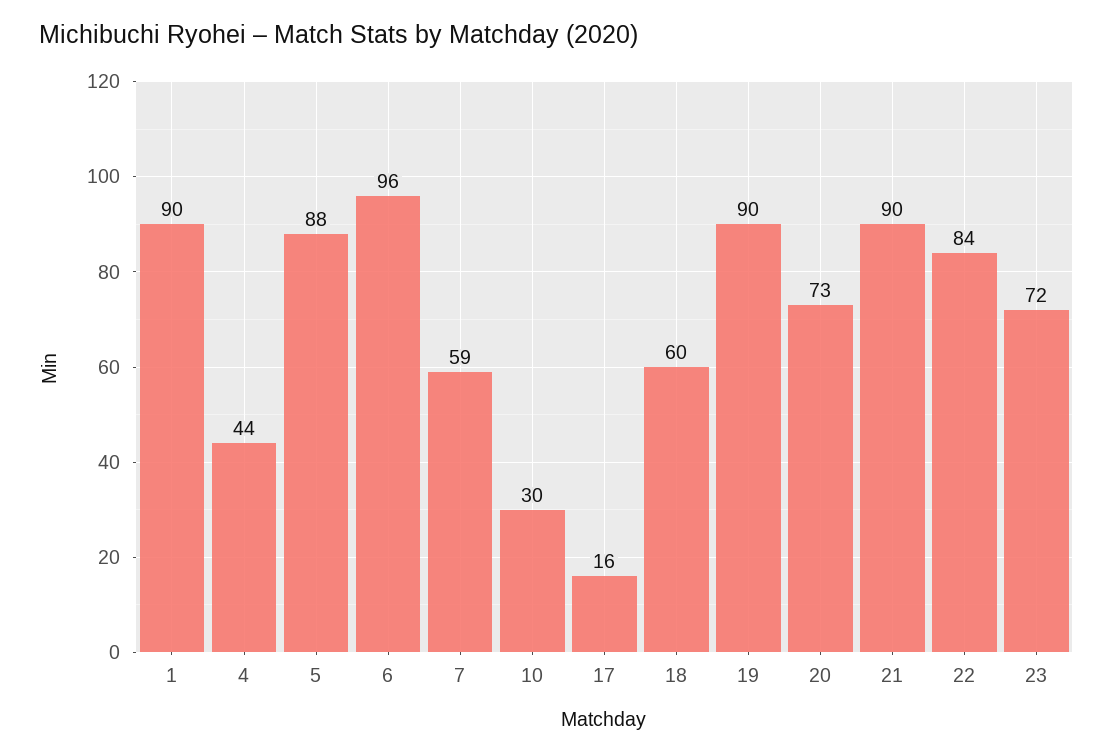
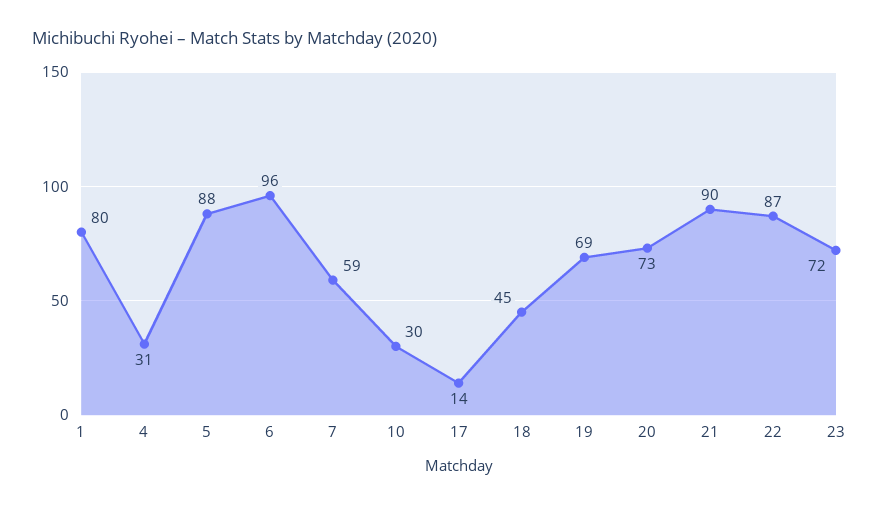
  {
-   "1": 90,
+   "1": 80,
-   "4": 44,
+   "4": 31,
    "5": 88,
    "6": 96,
    "7": 59,
    "10": 30,
-   "17": 16,
+   "17": 14,
-   "18": 60,
+   "18": 45,
-   "19": 90,
+   "19": 69,
    "20": 73,
    "21": 90,
-   "22": 84,
+   "22": 87,
    "23": 72
  }

